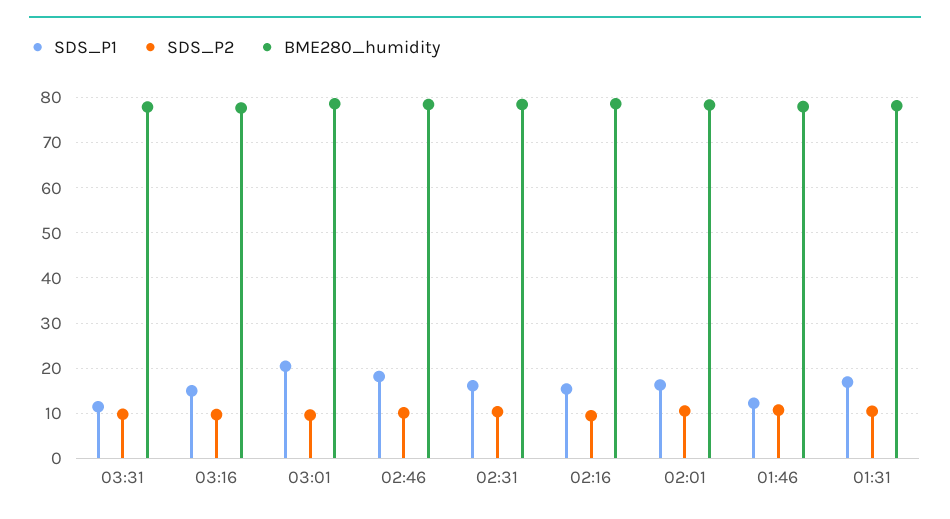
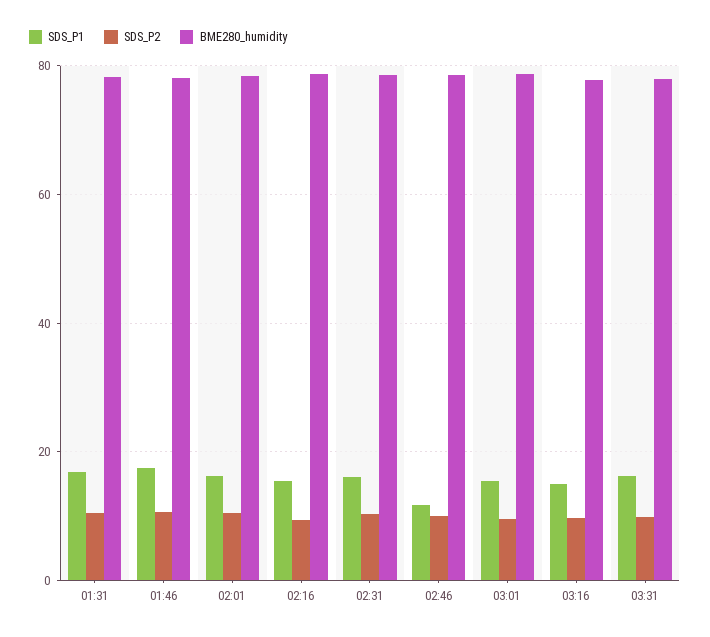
  {
    "SDS_P1": {
-     "03:31": 12,
+     "03:31": 16,
      "03:16": 14,
-     "03:01": 20,
+     "03:01": 16,
-     "02:46": 18,
+     "02:46": 12,
      "02:31": 16,
      "02:16": 16,
      "02:01": 16,
-     "01:46": 12,
+     "01:46": 18,
      "01:31": 16
    },
    "SDS_P2": {
      "03:31": 10,
      "03:16": 10,
      "03:01": 10,
      "02:46": 10,
      "02:31": 10,
      "02:16": 10,
      "02:01": 10,
      "01:46": 10,
      "01:31": 10
    },
    "BME280_humidity": {
      "03:31": 78,
      "03:16": 78,
      "03:01": 78,
      "02:46": 78,
      "02:31": 78,
      "02:16": 78,
      "02:01": 78,
      "01:46": 78,
      "01:31": 78
    }
  }

